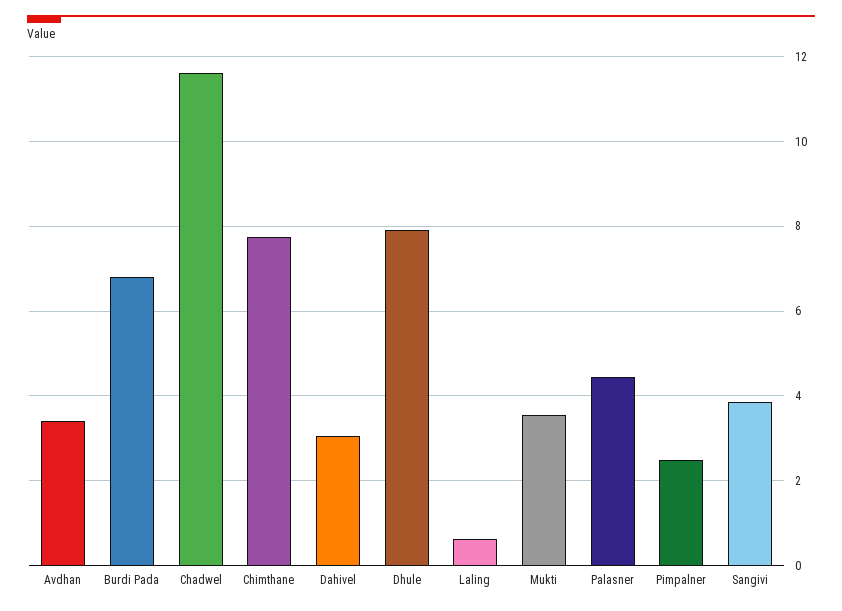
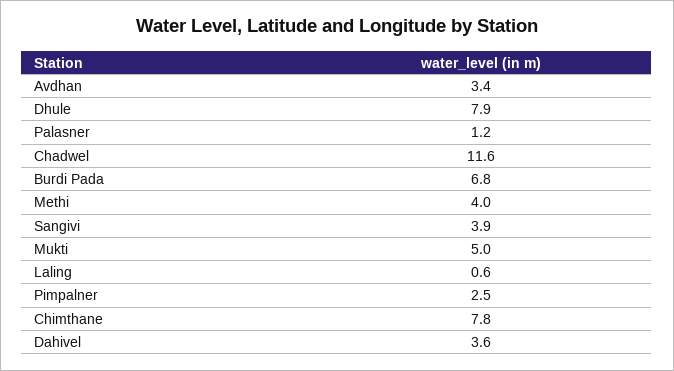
  {
    "Avdhan": 3.4,
    "Burdi Pada": 6.8,
    "Chadwel": 11.6,
    "Chimthane": 7.8,
-   "Dahivel": 3,
+   "Dahivel": 3.6,
    "Dhule": 7.9,
    "Laling": 0.6,
-   "Mukti": 3.6,
+   "Mukti": 5,
-   "Palasner": 4.4,
+   "Palasner": 1.2,
    "Pimpalner": 2.5,
-   "Sangivi": 3.9
+   "Sangivi": 3.9,
+   "Methi": 4
  }

